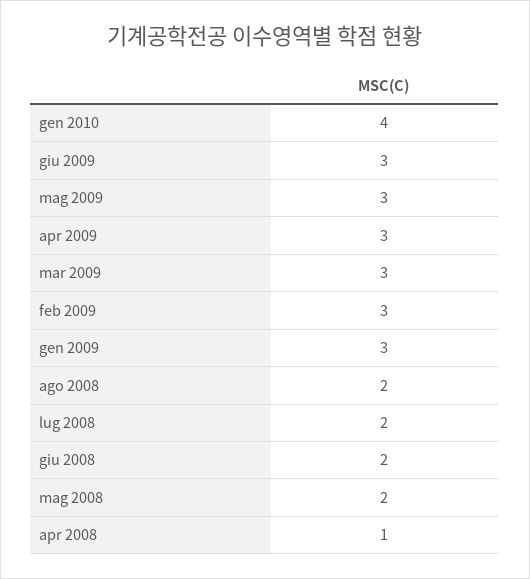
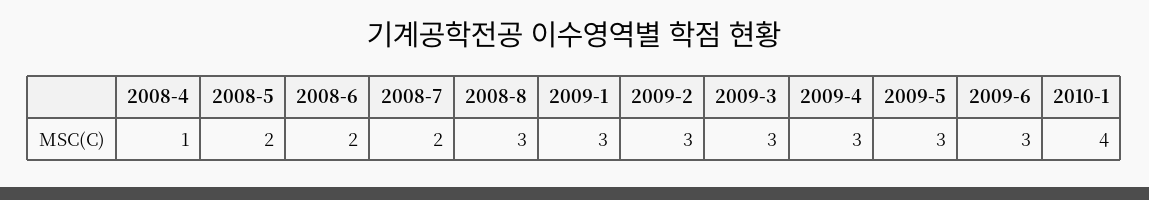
  {
    "gen 2010": 4,
    "giu 2009": 3,
    "mag 2009": 3,
    "apr 2009": 3,
    "mar 2009": 3,
    "feb 2009": 3,
    "gen 2009": 3,
-   "ago 2008": 2,
+   "ago 2008": 3,
    "lug 2008": 2,
    "giu 2008": 2,
    "mag 2008": 2,
    "apr 2008": 1
  }

